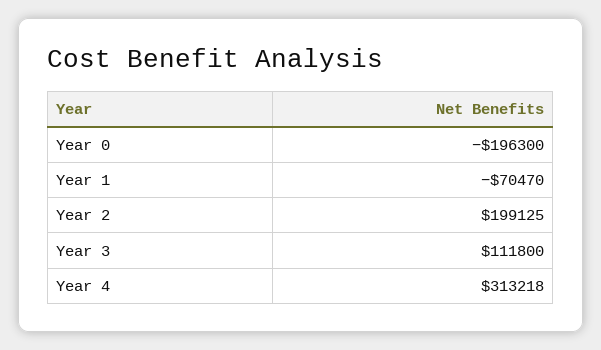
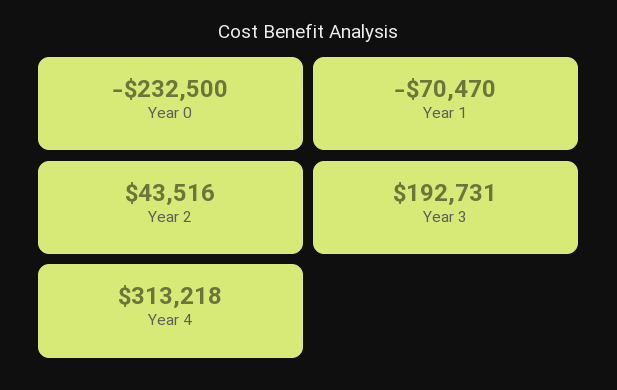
  {
-   "Year 0": -196300,
+   "Year 0": -232500,
    "Year 1": -70470,
-   "Year 2": 199125,
+   "Year 2": 43516,
-   "Year 3": 111800,
+   "Year 3": 192731,
    "Year 4": 313218
  }

